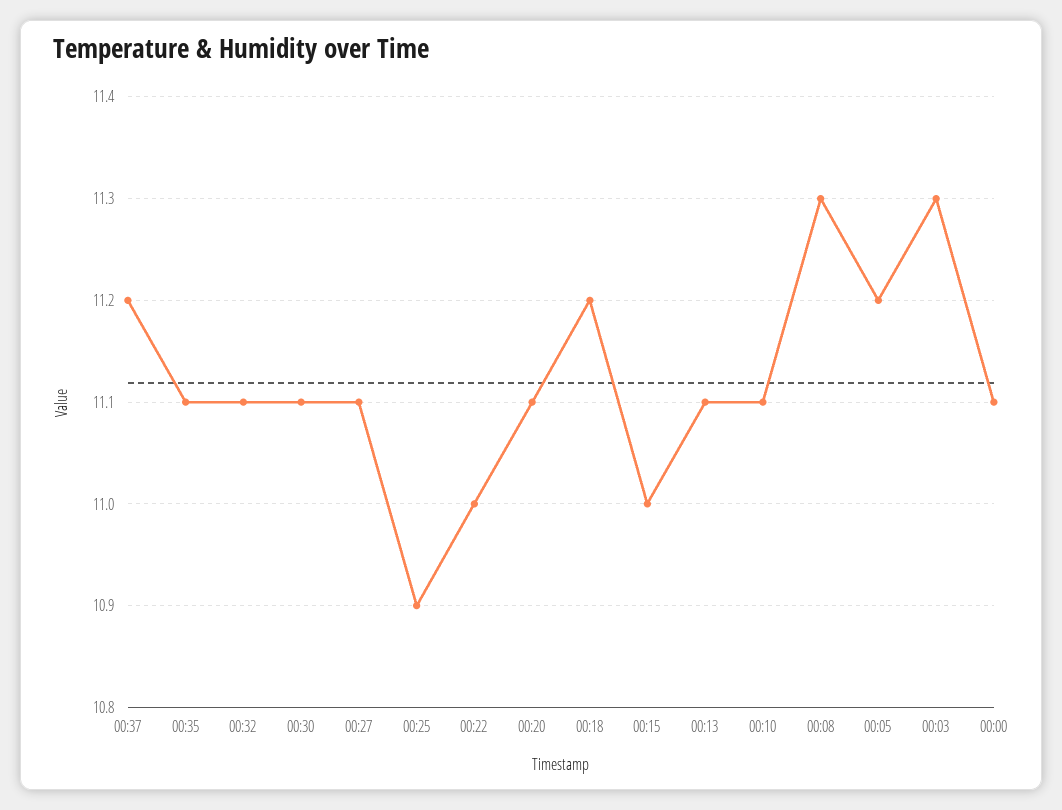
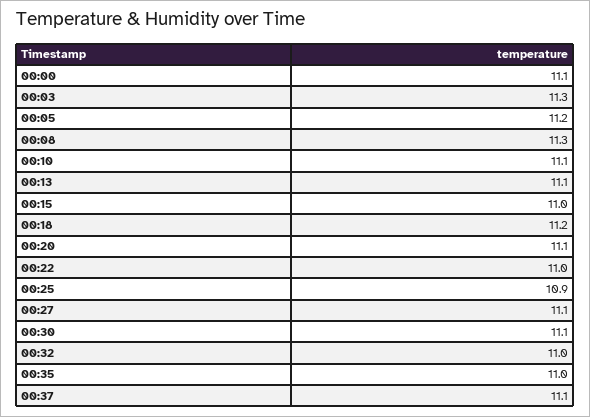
  {
-   "00:37": 11.2,
+   "00:37": 11.1,
-   "00:35": 11.1,
+   "00:35": 11,
-   "00:32": 11.1,
+   "00:32": 11,
    "00:30": 11.1,
    "00:27": 11.1,
    "00:25": 10.9,
    "00:22": 11,
    "00:20": 11.1,
    "00:18": 11.2,
    "00:15": 11,
    "00:13": 11.1,
    "00:10": 11.1,
    "00:08": 11.3,
    "00:05": 11.2,
    "00:03": 11.3,
    "00:00": 11.1
  }

